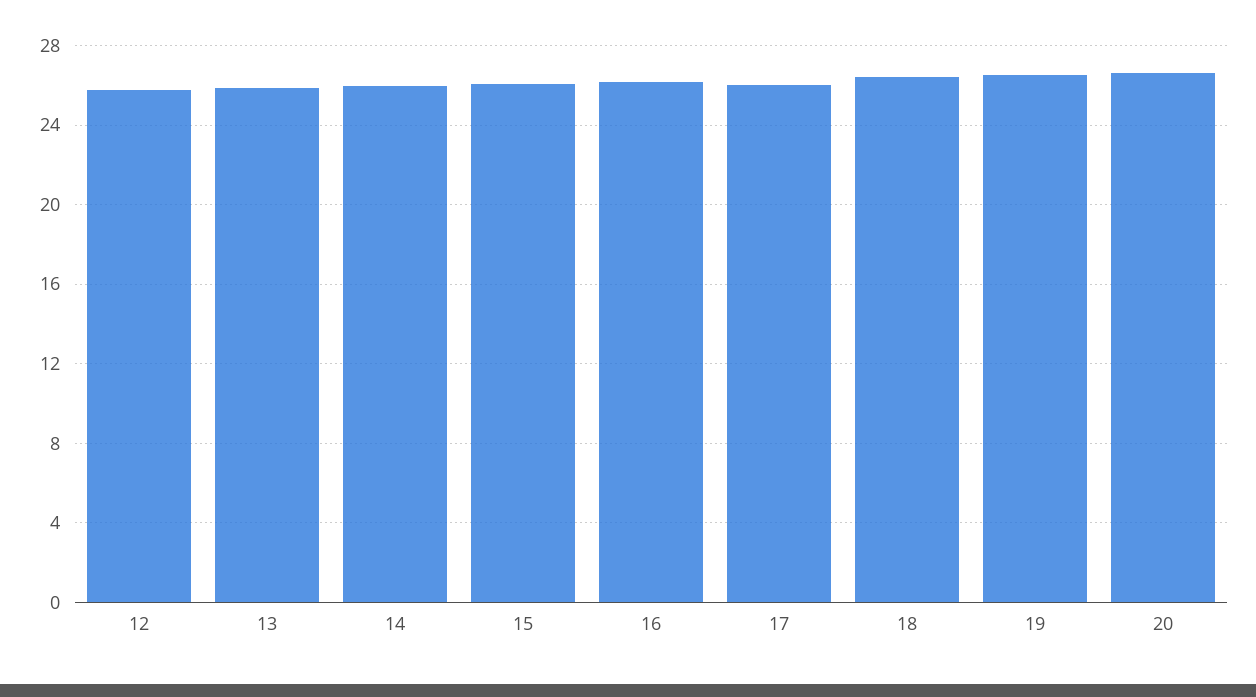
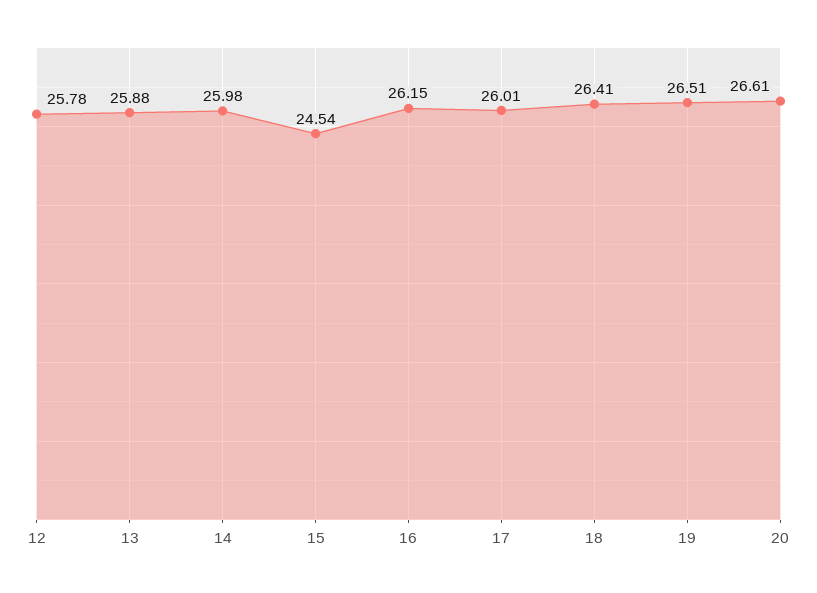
  {
    "12": 25.78,
    "13": 25.88,
    "14": 25.98,
-   "15": 26,
+   "15": 24.54,
    "16": 26.15,
    "17": 26.01,
    "18": 26.41,
    "19": 26.51,
    "20": 26.61
  }

